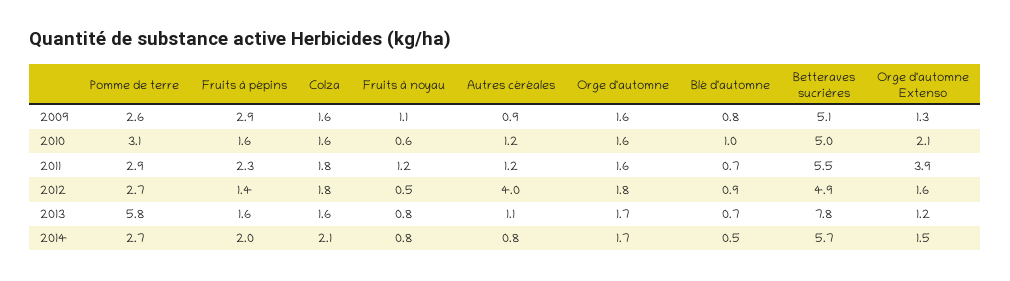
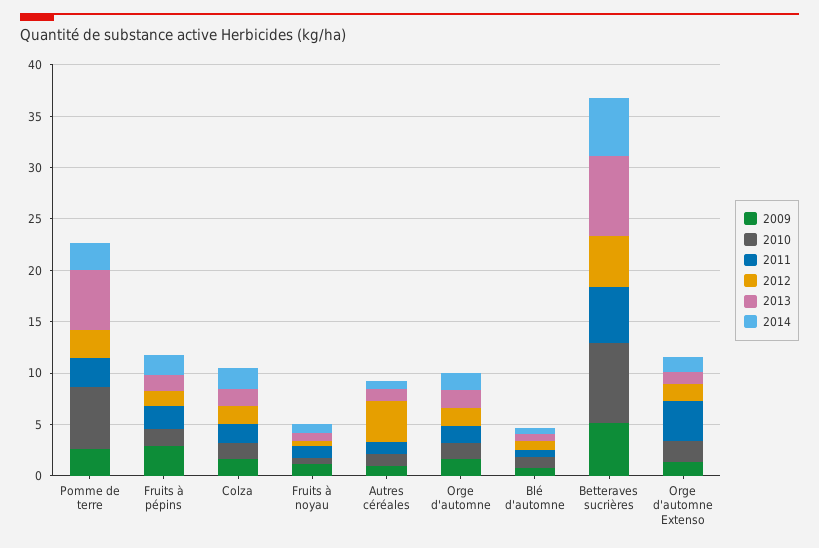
  {
    "2009": {
      "Pomme de terre": 2.6,
      "Fruits à pépins": 2.9,
      "Colza": 1.6,
      "Fruits à noyau": 1.1,
      "Autres céréales": 0.9,
      "Orge d'automne": 1.6,
      "Blé d'automne": 0.8,
      "Betteraves sucrières": 5.1,
      "Orge d'automne Extenso": 1.3
    },
    "2010": {
-     "Pomme de terre": 3.1,
+     "Pomme de terre": 6,
      "Fruits à pépins": 1.6,
      "Colza": 1.6,
      "Fruits à noyau": 0.6,
      "Autres céréales": 1.2,
      "Orge d'automne": 1.6,
      "Blé d'automne": 1,
-     "Betteraves sucrières": 5,
+     "Betteraves sucrières": 8,
      "Orge d'automne Extenso": 2.1
    },
    "2011": {
      "Pomme de terre": 2.9,
      "Fruits à pépins": 2.3,
      "Colza": 1.8,
      "Fruits à noyau": 1.2,
      "Autres céréales": 1.2,
      "Orge d'automne": 1.6,
      "Blé d'automne": 0.7,
      "Betteraves sucrières": 5.5,
      "Orge d'automne Extenso": 3.9
    },
    "2012": {
      "Pomme de terre": 2.7,
      "Fruits à pépins": 1.4,
      "Colza": 1.8,
      "Fruits à noyau": 0.5,
      "Autres céréales": 4,
      "Orge d'automne": 1.8,
      "Blé d'automne": 0.9,
      "Betteraves sucrières": 4.9,
      "Orge d'automne Extenso": 1.6
    },
    "2013": {
      "Pomme de terre": 5.8,
      "Fruits à pépins": 1.6,
      "Colza": 1.6,
      "Fruits à noyau": 0.8,
      "Autres céréales": 1.1,
      "Orge d'automne": 1.7,
      "Blé d'automne": 0.7,
      "Betteraves sucrières": 7.8,
      "Orge d'automne Extenso": 1.2
    },
    "2014": {
      "Pomme de terre": 2.7,
      "Fruits à pépins": 2,
      "Colza": 2.1,
      "Fruits à noyau": 0.8,
      "Autres céréales": 0.8,
      "Orge d'automne": 1.7,
      "Blé d'automne": 0.5,
      "Betteraves sucrières": 5.7,
      "Orge d'automne Extenso": 1.5
    }
  }

